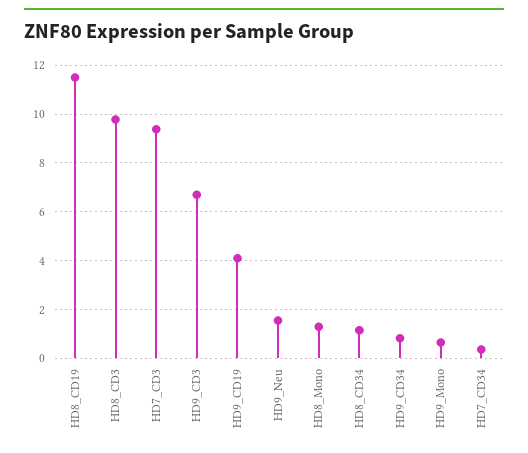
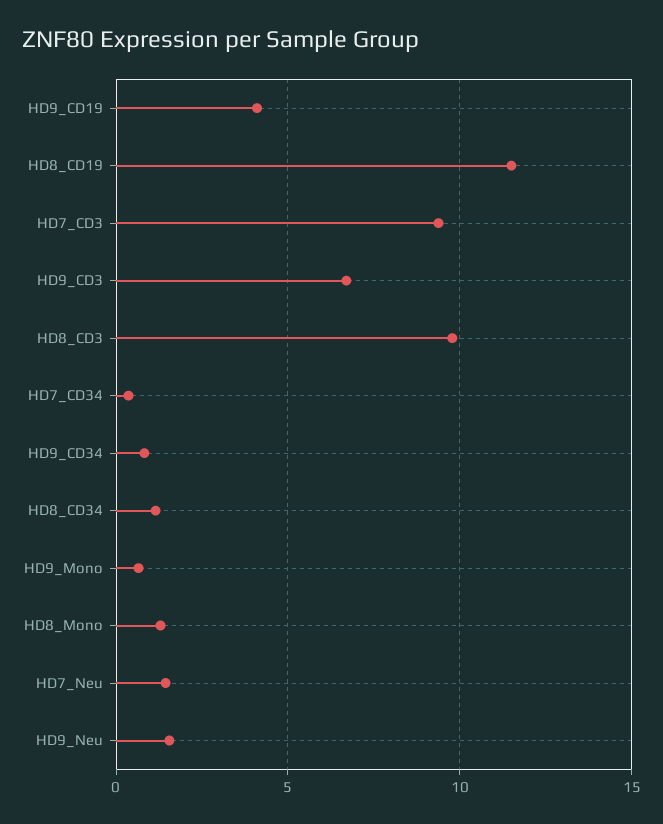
  {
    "HD8_CD19": 11.5,
    "HD8_CD3": 9.75,
    "HD7_CD3": 9.5,
    "HD9_CD3": 6.75,
    "HD9_CD19": 4,
    "HD9_Neu": 1.5,
    "HD8_Mono": 1.25,
    "HD8_CD34": 1.25,
    "HD9_CD34": 0.75,
    "HD9_Mono": 0.75,
-   "HD7_CD34": 0.25
+   "HD7_CD34": 0.25,
+   "HD7_Neu": 1.5
  }

